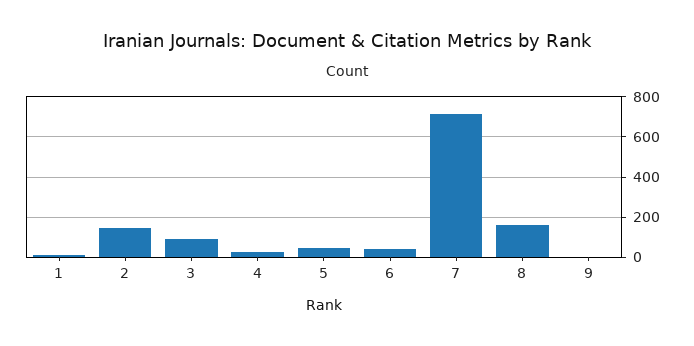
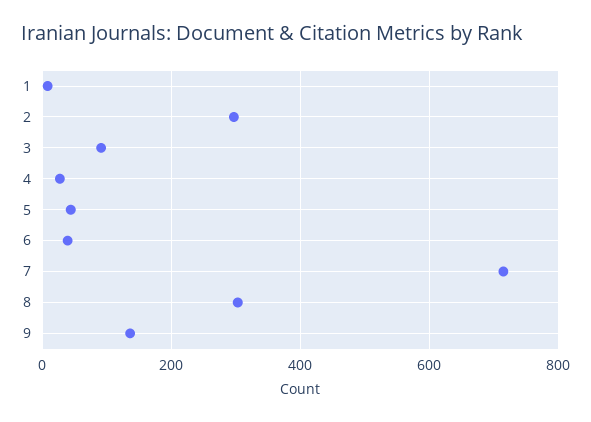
  {
    "1": 0,
-   "2": 150,
+   "2": 300,
    "3": 100,
    "4": 20,
    "5": 40,
    "6": 40,
    "7": 720,
-   "8": 150,
+   "8": 300,
-   "9": 0
+   "9": 140
  }

